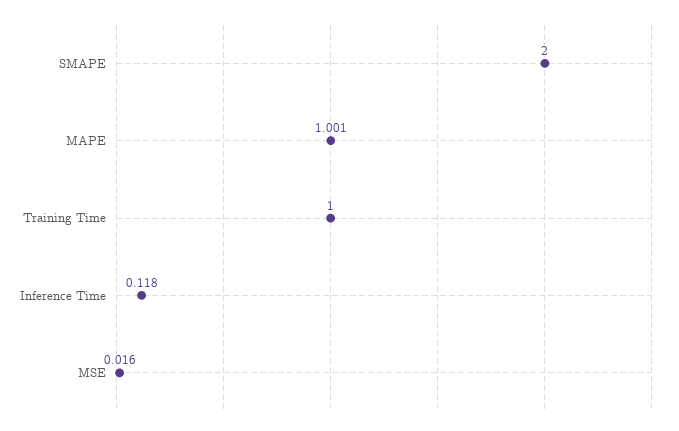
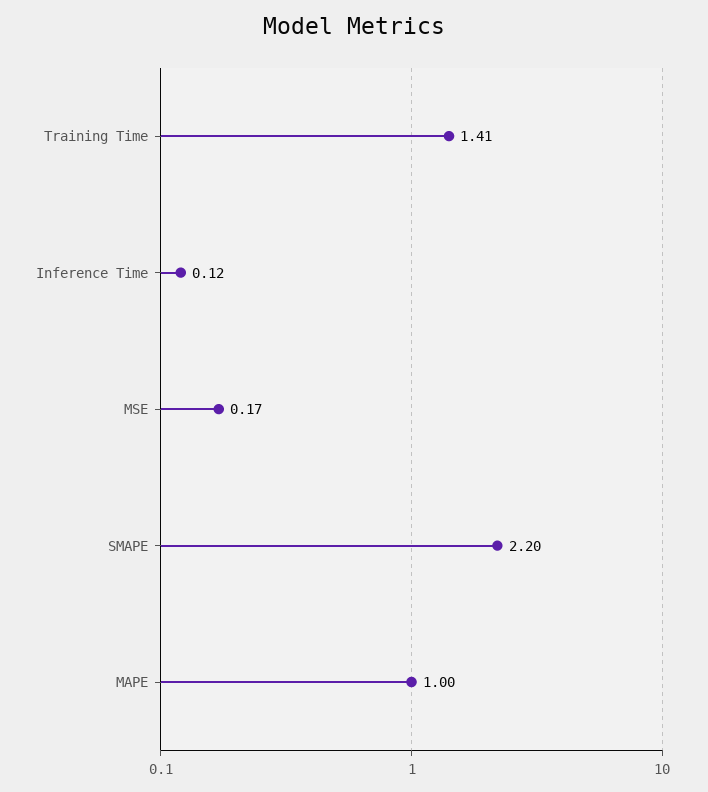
  {
-   "SMAPE": 2,
+   "SMAPE": 2.2,
    "MAPE": 1.001,
-   "Training Time": 1,
+   "Training Time": 1.41,
    "Inference Time": 0.118,
-   "MSE": 0.016
+   "MSE": 0.17
  }

